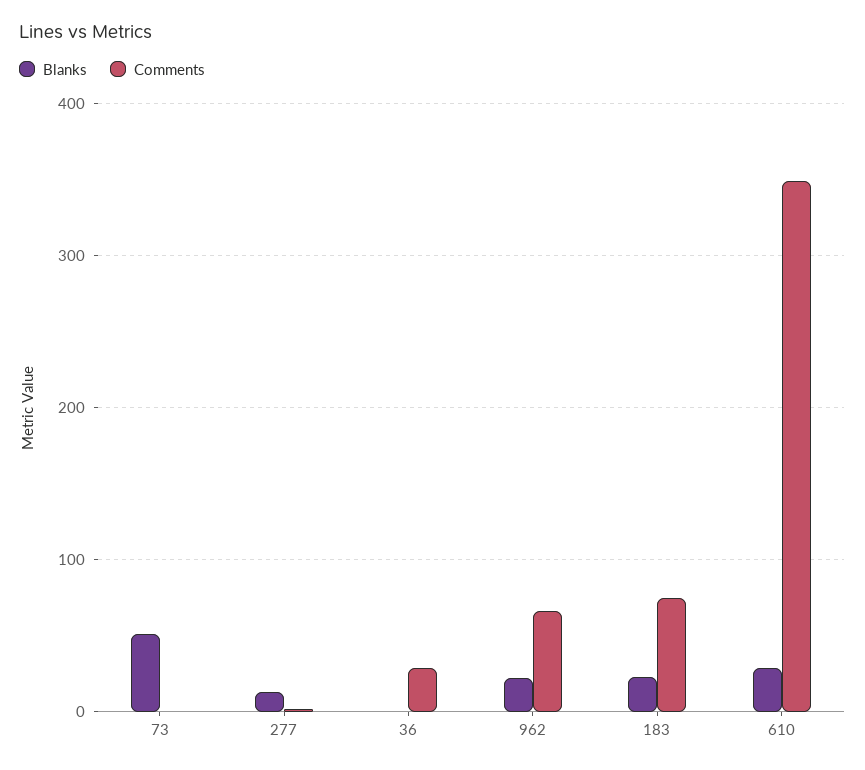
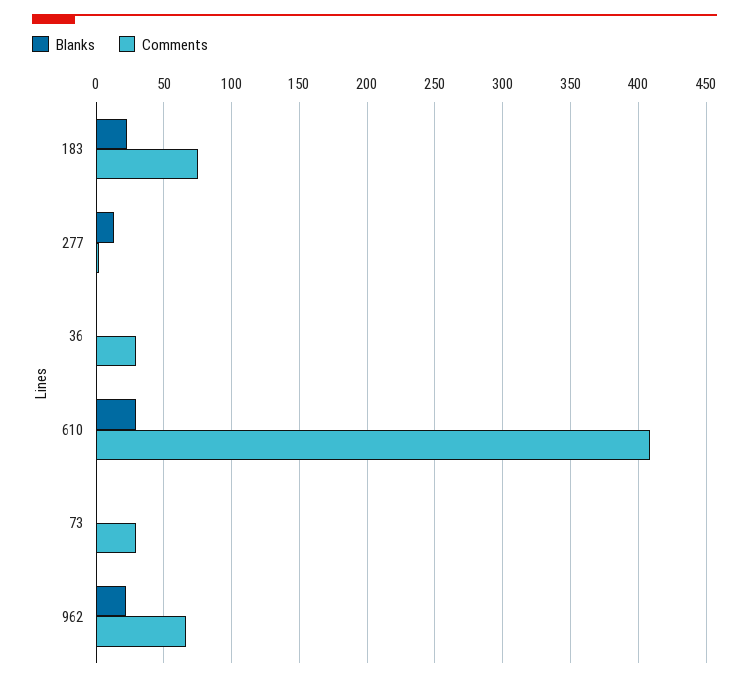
  {
    "Blanks": {
-     "73": 50,
+     "73": 0,
      "277": 15,
      "36": 0,
      "962": 20,
      "183": 25,
      "610": 30
    },
    "Comments": {
-     "73": 0,
+     "73": 30,
      "277": 0,
      "36": 30,
      "962": 65,
      "183": 75,
-     "610": 350
+     "610": 410
    }
  }

